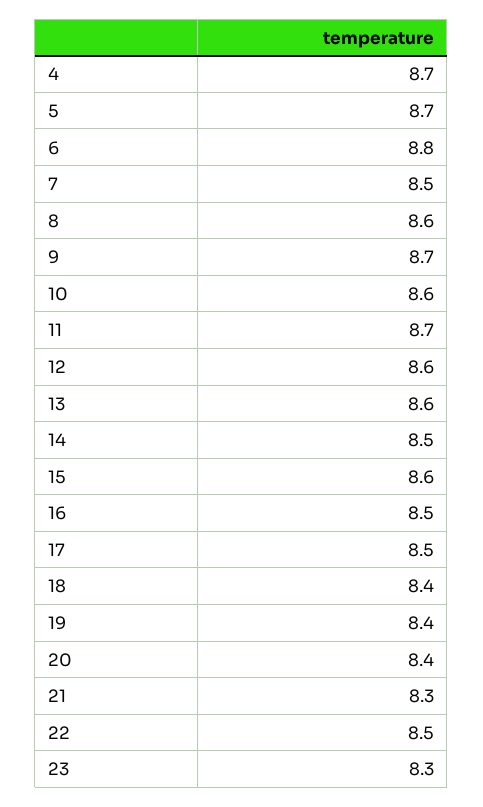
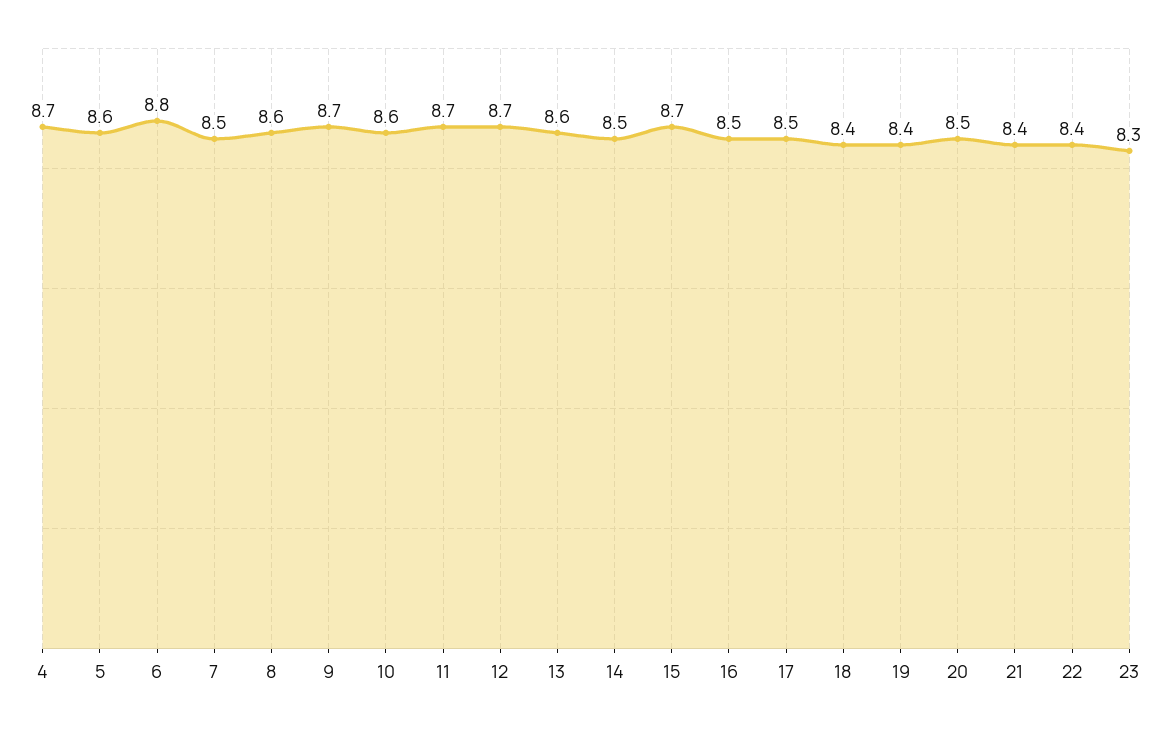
  {
    "4": 8.7,
-   "5": 8.7,
+   "5": 8.6,
    "6": 8.8,
    "7": 8.5,
    "8": 8.6,
    "9": 8.7,
    "10": 8.6,
    "11": 8.7,
-   "12": 8.6,
+   "12": 8.7,
    "13": 8.6,
    "14": 8.5,
-   "15": 8.6,
+   "15": 8.7,
    "16": 8.5,
    "17": 8.5,
    "18": 8.4,
    "19": 8.4,
-   "20": 8.4,
+   "20": 8.5,
-   "21": 8.3,
+   "21": 8.4,
-   "22": 8.5,
+   "22": 8.4,
    "23": 8.3
  }

